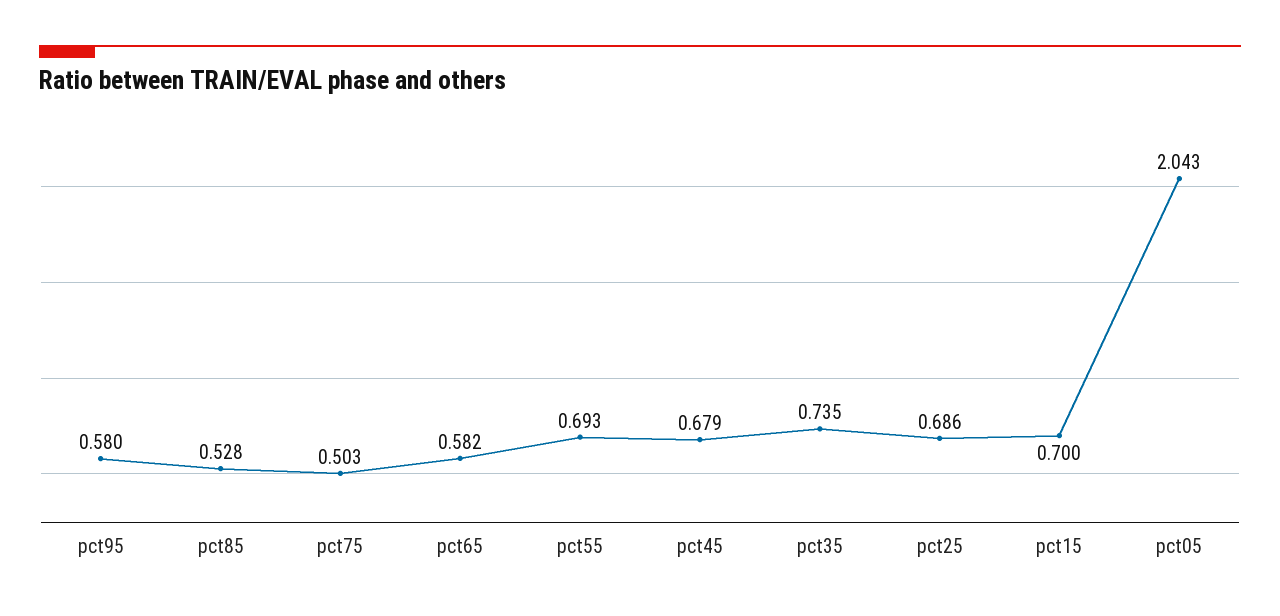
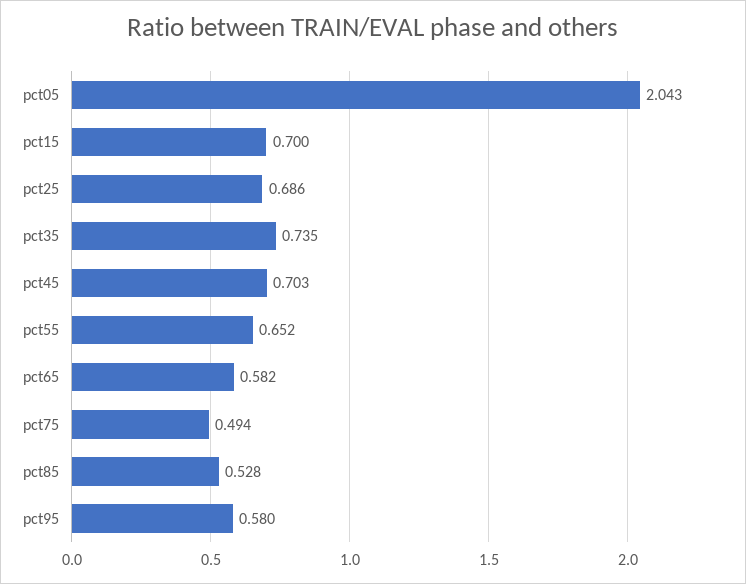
  {
    "pct95": 0.58,
    "pct85": 0.528,
-   "pct75": 0.503,
+   "pct75": 0.494,
    "pct65": 0.582,
-   "pct55": 0.693,
+   "pct55": 0.652,
-   "pct45": 0.679,
+   "pct45": 0.703,
    "pct35": 0.735,
    "pct25": 0.686,
    "pct15": 0.7,
    "pct05": 2.043
  }

